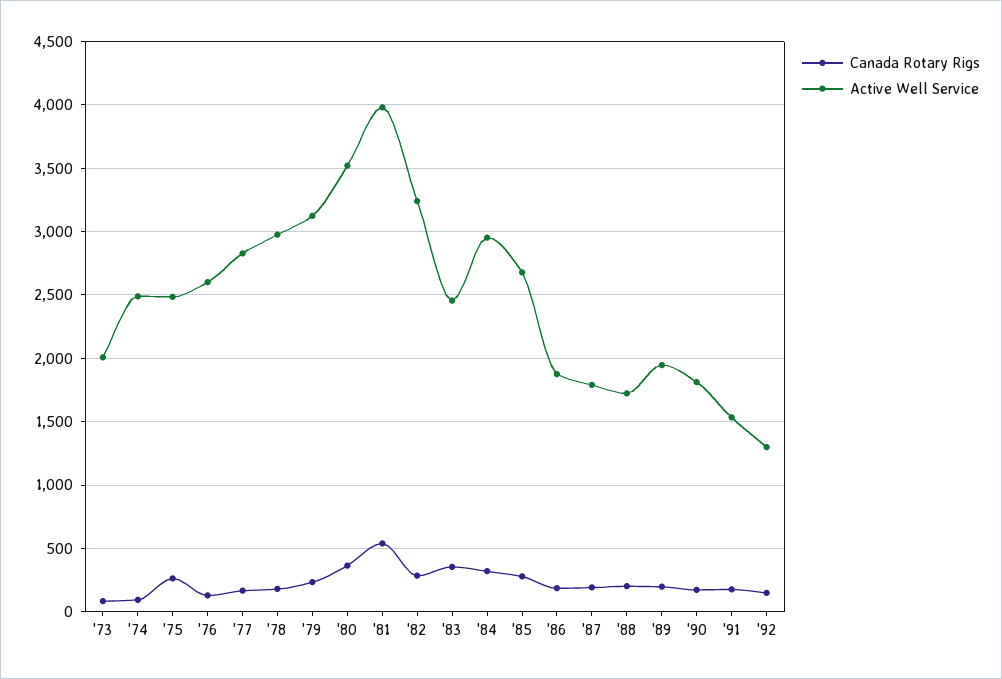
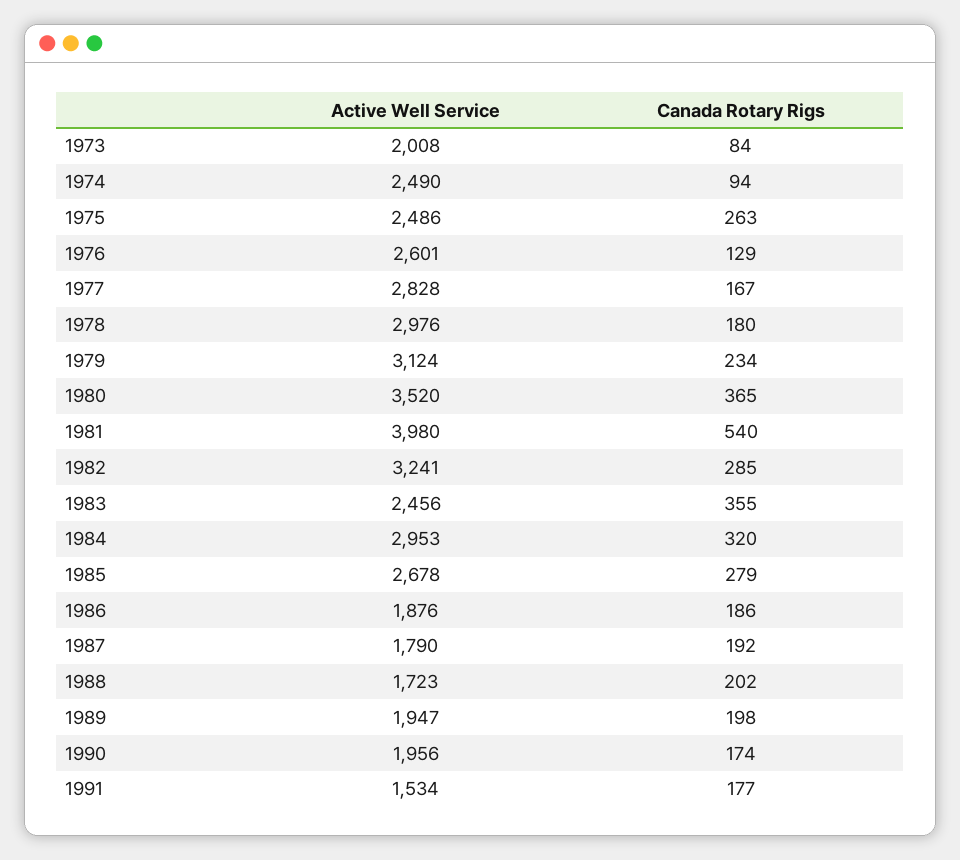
  {
    "Canada Rotary Rigs": {
      "'73": 84,
      "'74": 94,
      "'75": 263,
      "'76": 129,
      "'77": 167,
      "'78": 180,
      "'79": 234,
      "'80": 365,
      "'81": 540,
      "'82": 285,
      "'83": 355,
      "'84": 320,
      "'85": 279,
      "'86": 186,
      "'87": 192,
      "'88": 202,
      "'89": 198,
      "'90": 174,
-     "'91": 177,
+     "'91": 177
-     "'92": 150
    },
    "Active Well Service": {
      "'73": 2008,
      "'74": 2490,
      "'75": 2486,
      "'76": 2601,
      "'77": 2828,
      "'78": 2976,
      "'79": 3124,
      "'80": 3520,
      "'81": 3980,
      "'82": 3241,
      "'83": 2456,
      "'84": 2953,
      "'85": 2678,
      "'86": 1876,
      "'87": 1790,
      "'88": 1723,
      "'89": 1947,
-     "'90": 1800,
+     "'90": 1956,
-     "'91": 1534,
+     "'91": 1534
-     "'92": 1300
    }
  }

